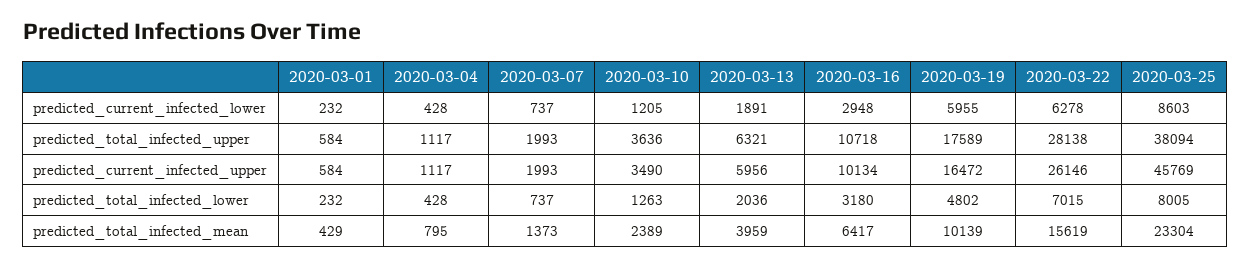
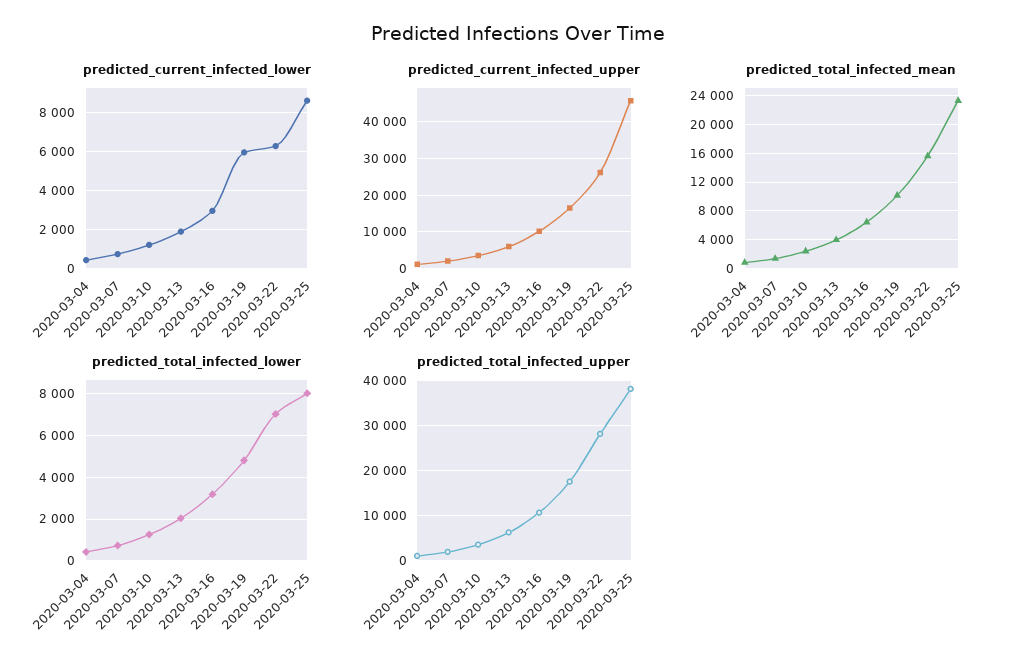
  {
    "predicted_current_infected_lower": {
-     "2020-03-01": 232,
      "2020-03-04": 428,
      "2020-03-07": 737,
      "2020-03-10": 1205,
      "2020-03-13": 1891,
      "2020-03-16": 2948,
      "2020-03-19": 5955,
      "2020-03-22": 6278,
      "2020-03-25": 8603
    },
    "predicted_total_infected_upper": {
-     "2020-03-01": 584,
      "2020-03-04": 1117,
      "2020-03-07": 1993,
      "2020-03-10": 3636,
      "2020-03-13": 6321,
      "2020-03-16": 10718,
      "2020-03-19": 17589,
      "2020-03-22": 28138,
      "2020-03-25": 38094
    },
    "predicted_current_infected_upper": {
-     "2020-03-01": 584,
      "2020-03-04": 1117,
      "2020-03-07": 1993,
      "2020-03-10": 3490,
      "2020-03-13": 5956,
      "2020-03-16": 10134,
      "2020-03-19": 16472,
      "2020-03-22": 26146,
      "2020-03-25": 45769
    },
    "predicted_total_infected_lower": {
-     "2020-03-01": 232,
      "2020-03-04": 428,
      "2020-03-07": 737,
      "2020-03-10": 1263,
      "2020-03-13": 2036,
      "2020-03-16": 3180,
      "2020-03-19": 4802,
      "2020-03-22": 7015,
      "2020-03-25": 8005
    },
    "predicted_total_infected_mean": {
-     "2020-03-01": 429,
      "2020-03-04": 795,
      "2020-03-07": 1373,
      "2020-03-10": 2389,
      "2020-03-13": 3959,
      "2020-03-16": 6417,
      "2020-03-19": 10139,
      "2020-03-22": 15619,
      "2020-03-25": 23304
    }
  }

